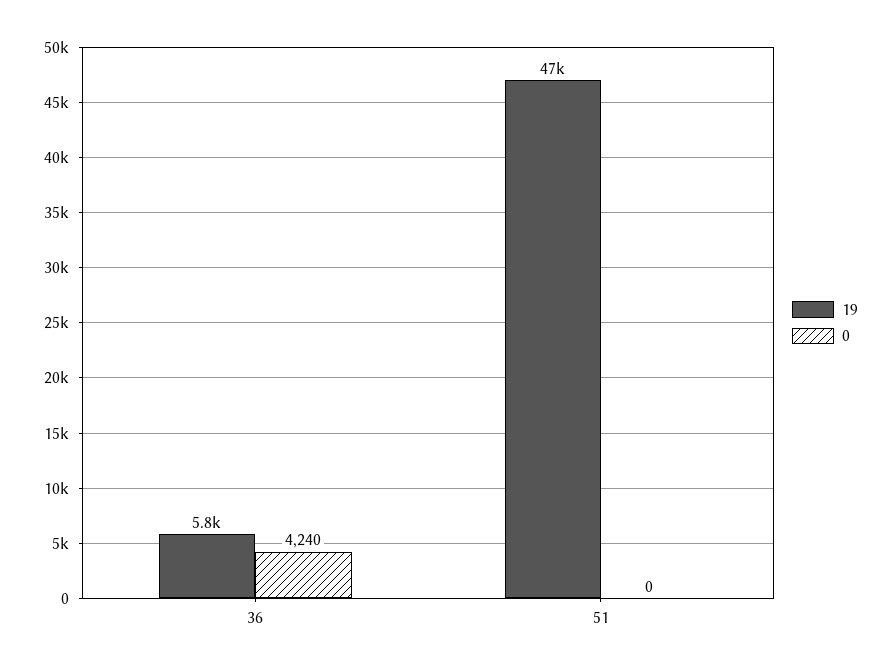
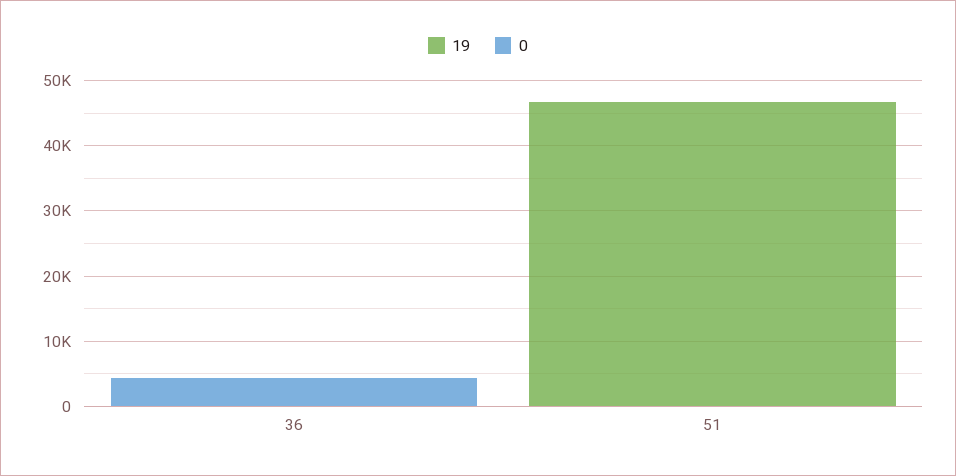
  {
    "19": {
-     "36": 5800,
+     "36": 0,
      "51": 47000
    },
    "0": {
      "36": 4240,
      "51": 0
    }
  }

